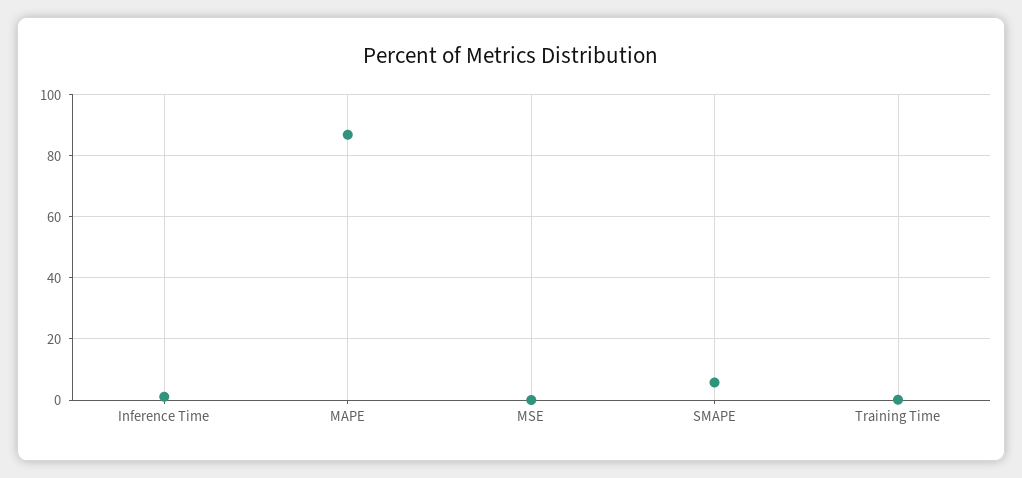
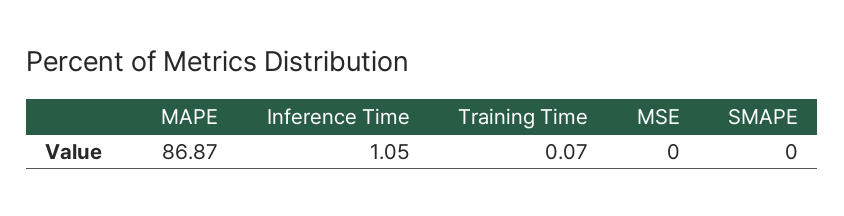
  {
    "Inference Time": 1.05,
    "MAPE": 86.87,
    "MSE": 0,
-   "SMAPE": 6,
+   "SMAPE": 0,
    "Training Time": 0.07
  }

